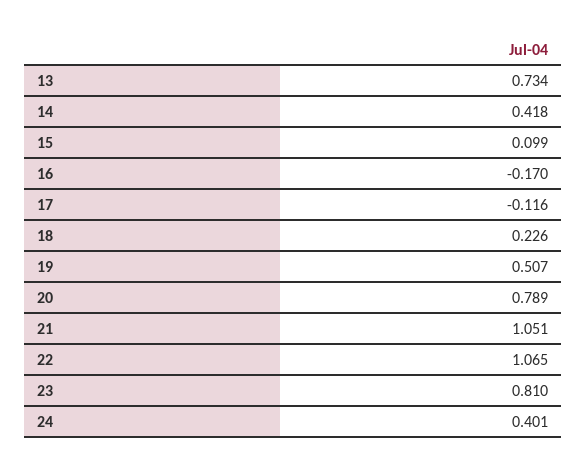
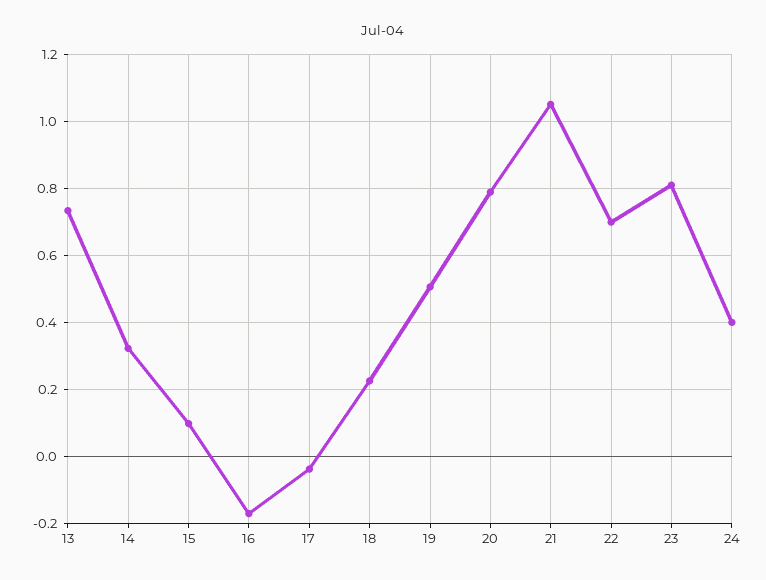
  {
    "13": 0.734,
-   "14": 0.418,
+   "14": 0.32,
    "15": 0.099,
    "16": -0.17,
-   "17": -0.116,
+   "17": -0.04,
    "18": 0.226,
    "19": 0.507,
    "20": 0.789,
    "21": 1.051,
-   "22": 1.065,
+   "22": 0.7,
    "23": 0.81,
    "24": 0.401
  }

